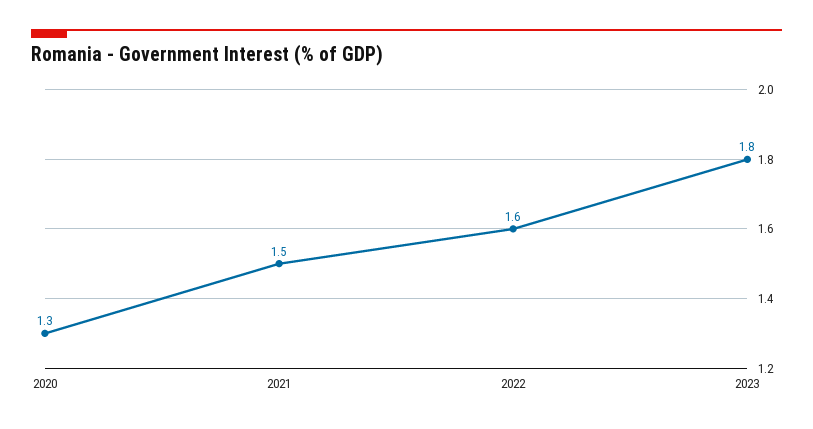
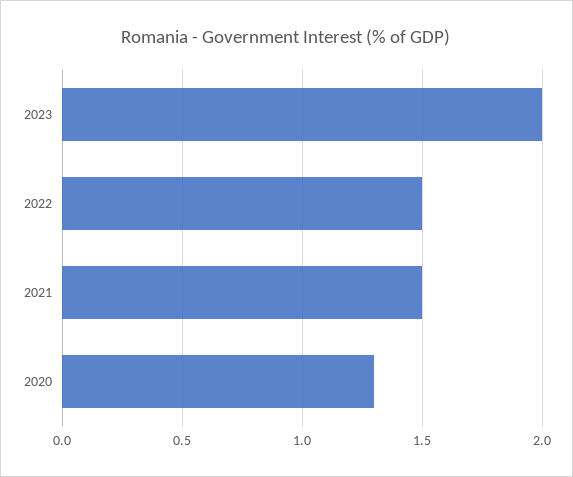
  {
    "2020": 1.3,
    "2021": 1.5,
-   "2022": 1.6,
+   "2022": 1.5,
-   "2023": 1.8
+   "2023": 2
  }

